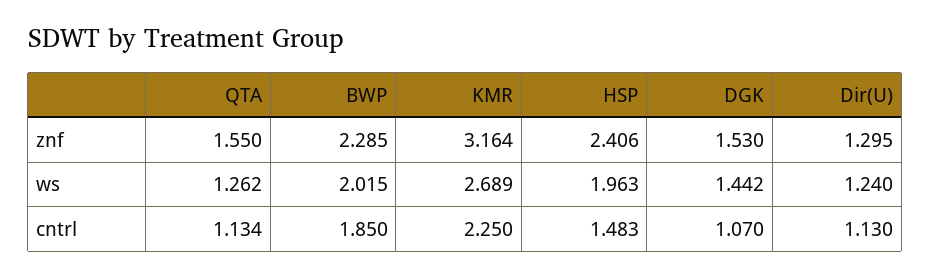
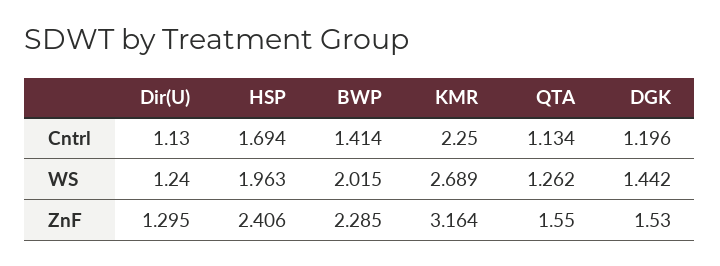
  {
    "QTA": {
      "znf": 1.55,
      "ws": 1.262,
      "cntrl": 1.134
    },
    "BWP": {
      "znf": 2.285,
      "ws": 2.015,
-     "cntrl": 1.85
+     "cntrl": 1.414
    },
    "KMR": {
      "znf": 3.164,
      "ws": 2.689,
      "cntrl": 2.25
    },
    "HSP": {
      "znf": 2.406,
      "ws": 1.963,
-     "cntrl": 1.483
+     "cntrl": 1.694
    },
    "DGK": {
      "znf": 1.53,
      "ws": 1.442,
-     "cntrl": 1.07
+     "cntrl": 1.196
    },
    "Dir(U)": {
      "znf": 1.295,
      "ws": 1.24,
      "cntrl": 1.13
    }
  }

